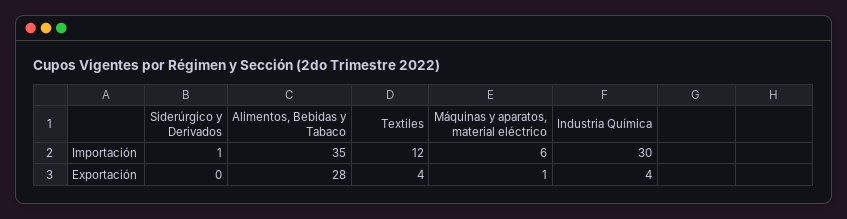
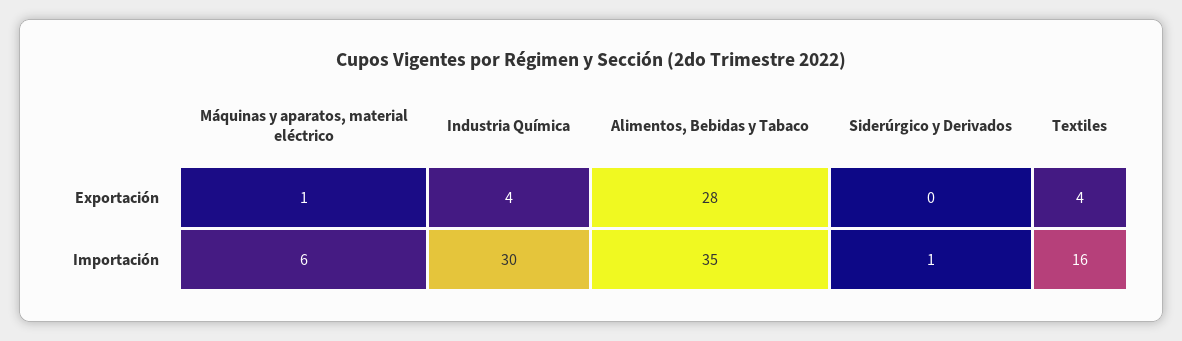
  {
    "Siderúrgico y Derivados": {
      "Importación": 1,
      "Exportación": 0
    },
    "Alimentos, Bebidas y Tabaco": {
      "Importación": 35,
      "Exportación": 28
    },
    "Textiles": {
-     "Importación": 12,
+     "Importación": 16,
      "Exportación": 4
    },
    "Máquinas y aparatos, material eléctrico": {
      "Importación": 6,
      "Exportación": 1
    },
    "Industria Química": {
      "Importación": 30,
      "Exportación": 4
    }
  }

